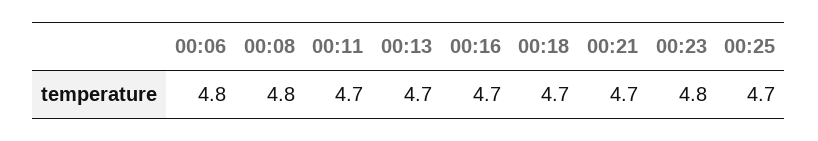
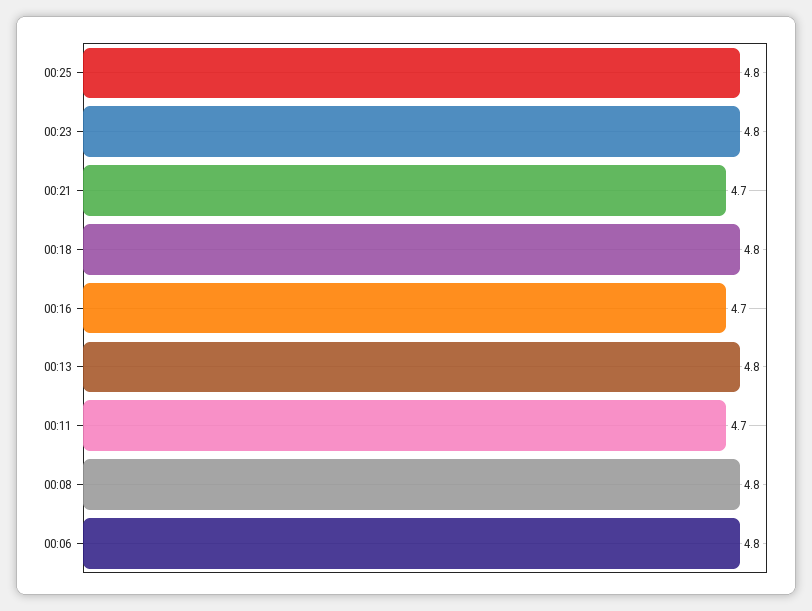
  {
    "00:06": 4.8,
    "00:08": 4.8,
    "00:11": 4.7,
-   "00:13": 4.7,
+   "00:13": 4.8,
    "00:16": 4.7,
-   "00:18": 4.7,
+   "00:18": 4.8,
    "00:21": 4.7,
    "00:23": 4.8,
-   "00:25": 4.7
+   "00:25": 4.8
  }

